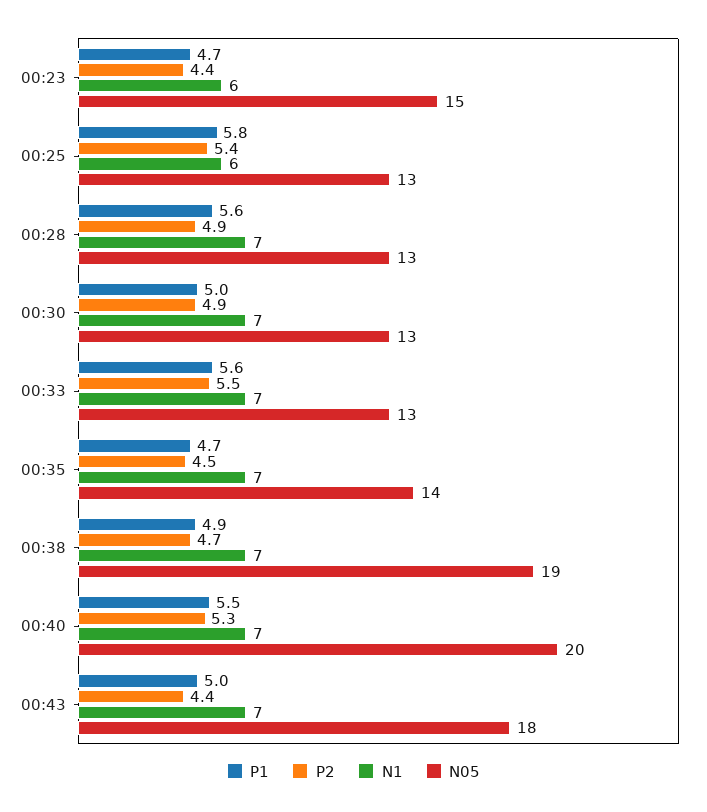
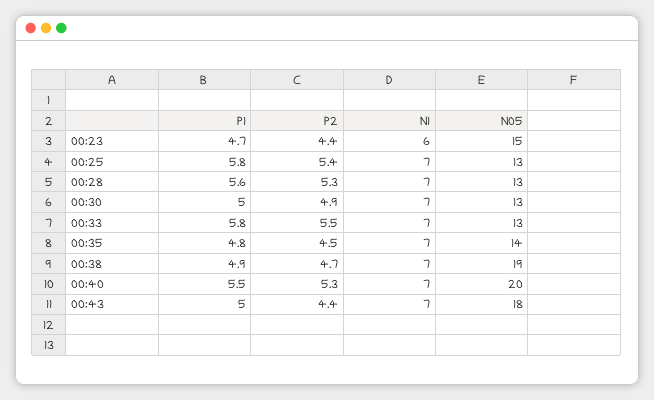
  {
    "P1": {
      "00:23": 4.7,
      "00:25": 5.8,
      "00:28": 5.6,
      "00:30": 5,
-     "00:33": 5.6,
+     "00:33": 5.8,
-     "00:35": 4.7,
+     "00:35": 4.8,
      "00:38": 4.9,
      "00:40": 5.5,
      "00:43": 5
    },
    "P2": {
      "00:23": 4.4,
      "00:25": 5.4,
-     "00:28": 4.9,
+     "00:28": 5.3,
      "00:30": 4.9,
      "00:33": 5.5,
      "00:35": 4.5,
      "00:38": 4.7,
      "00:40": 5.3,
      "00:43": 4.4
    },
    "N1": {
      "00:23": 6,
-     "00:25": 6,
+     "00:25": 7,
      "00:28": 7,
      "00:30": 7,
      "00:33": 7,
      "00:35": 7,
      "00:38": 7,
      "00:40": 7,
      "00:43": 7
    },
    "N05": {
      "00:23": 15,
      "00:25": 13,
      "00:28": 13,
      "00:30": 13,
      "00:33": 13,
      "00:35": 14,
      "00:38": 19,
      "00:40": 20,
      "00:43": 18
    }
  }

